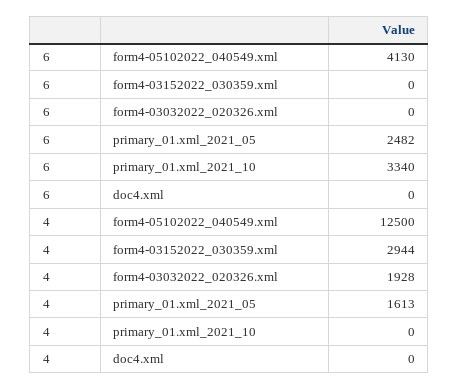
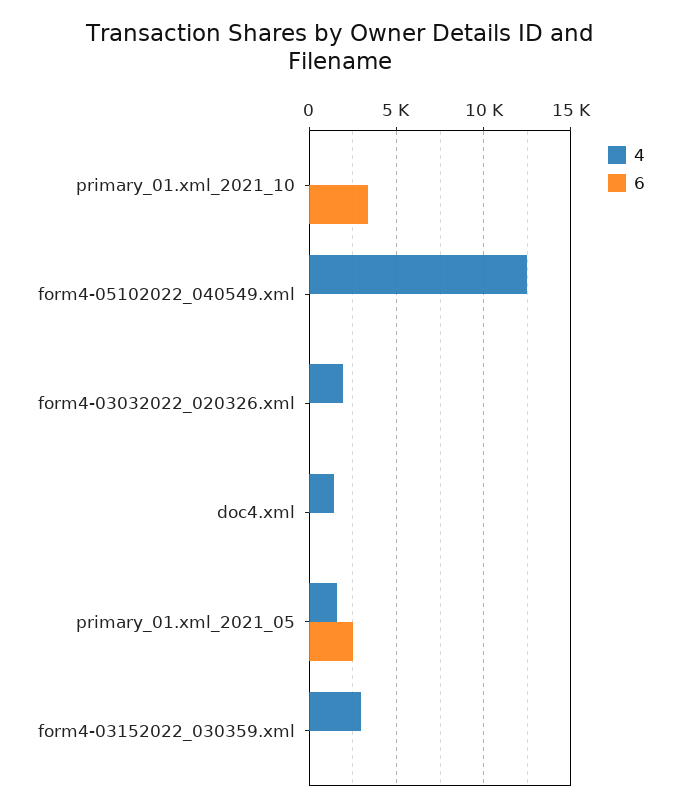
  {
    "6": {
-     "form4-05102022_040549.xml": 4130,
+     "form4-05102022_040549.xml": 0,
      "form4-03152022_030359.xml": 0,
      "form4-03032022_020326.xml": 0,
      "primary_01.xml_2021_05": 2482,
      "primary_01.xml_2021_10": 3340,
      "doc4.xml": 0
    },
    "4": {
      "form4-05102022_040549.xml": 12500,
      "form4-03152022_030359.xml": 2944,
      "form4-03032022_020326.xml": 1928,
      "primary_01.xml_2021_05": 1613,
      "primary_01.xml_2021_10": 0,
-     "doc4.xml": 0
+     "doc4.xml": 1500
    }
  }

